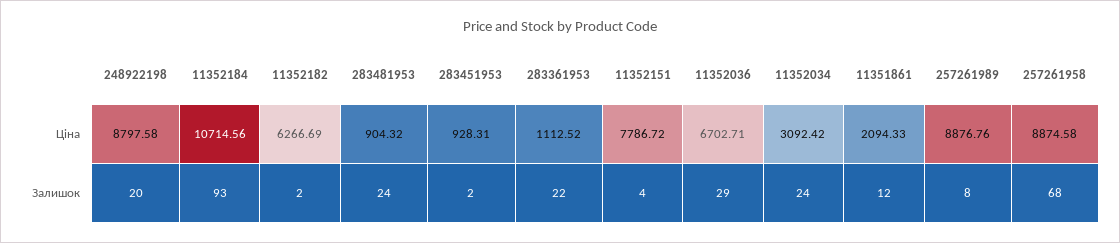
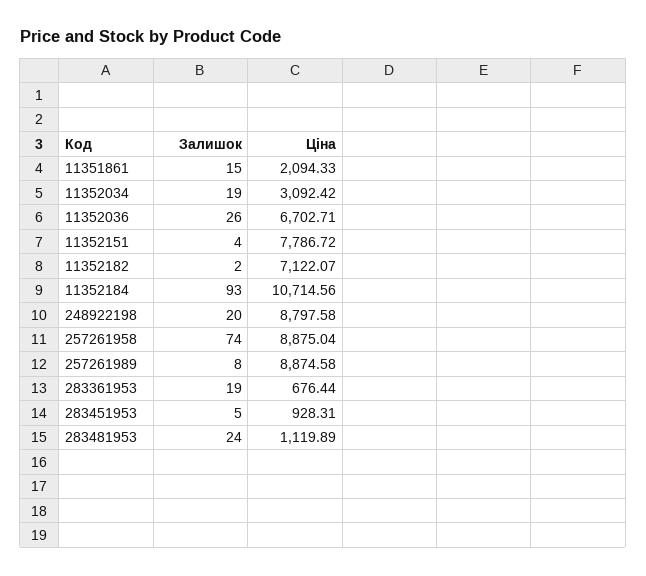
  {
    "248922198": {
      "Ціна": 8797.58,
      "Залишок": 20
    },
    "11352184": {
      "Ціна": 10714.56,
      "Залишок": 93
    },
    "11352182": {
-     "Ціна": 6266.69,
+     "Ціна": 7122.07,
      "Залишок": 2
    },
    "283481953": {
-     "Ціна": 904.32,
+     "Ціна": 1119.89,
      "Залишок": 24
    },
    "283451953": {
      "Ціна": 928.31,
-     "Залишок": 2
+     "Залишок": 5
    },
    "283361953": {
-     "Ціна": 1112.52,
+     "Ціна": 676.44,
-     "Залишок": 22
+     "Залишок": 19
    },
    "11352151": {
      "Ціна": 7786.72,
      "Залишок": 4
    },
    "11352036": {
      "Ціна": 6702.71,
-     "Залишок": 29
+     "Залишок": 26
    },
    "11352034": {
      "Ціна": 3092.42,
-     "Залишок": 24
+     "Залишок": 19
    },
    "11351861": {
      "Ціна": 2094.33,
-     "Залишок": 12
+     "Залишок": 15
    },
    "257261989": {
-     "Ціна": 8876.76,
+     "Ціна": 8874.58,
      "Залишок": 8
    },
    "257261958": {
-     "Ціна": 8874.58,
+     "Ціна": 8875.04,
-     "Залишок": 68
+     "Залишок": 74
    }
  }

